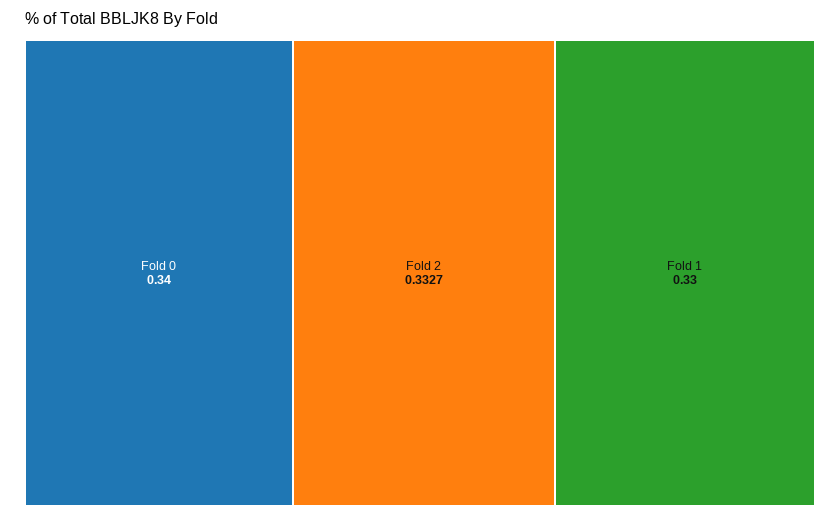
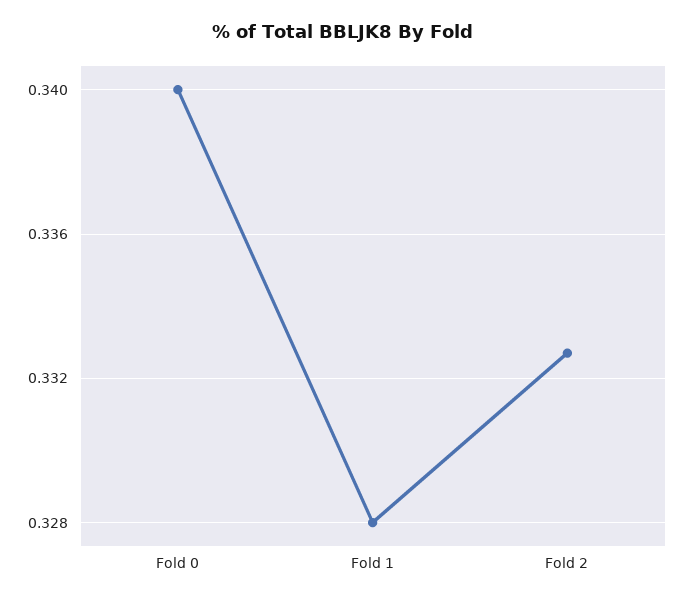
  {
    "Fold 0": 0.34,
    "Fold 2": 0.3327,
-   "Fold 1": 0.33
+   "Fold 1": 0.328
  }

